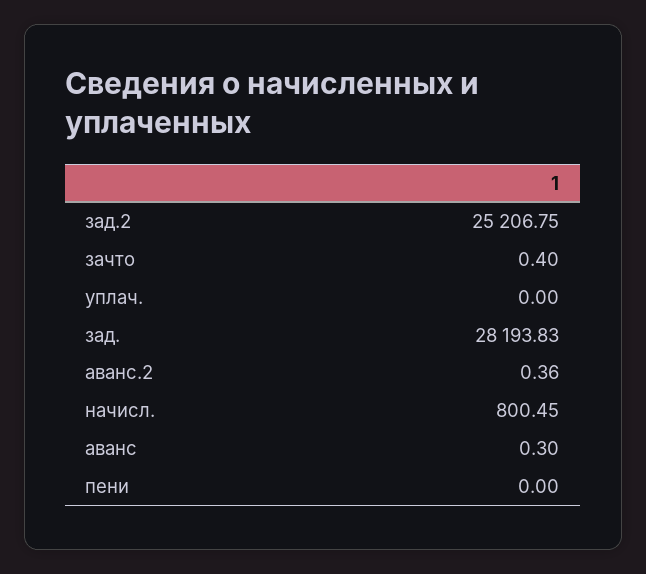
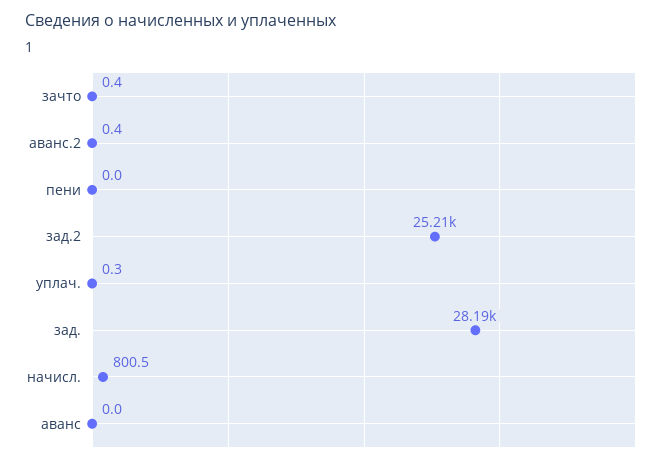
  {
    "зад.2": 25206.75,
    "зачто": 0.4,
-   "уплач.": 0,
+   "уплач.": 0.3,
    "зад.": 28193.83,
    "аванс.2": 0.36,
    "начисл.": 800.45,
-   "аванс": 0.3,
+   "аванс": 0,
    "пени": 0
  }

